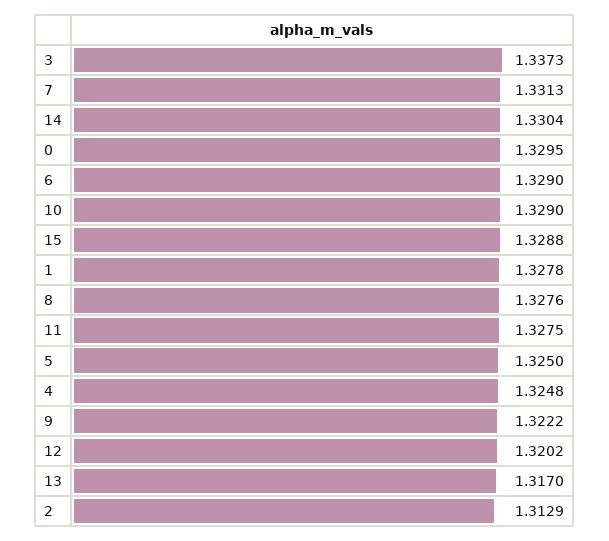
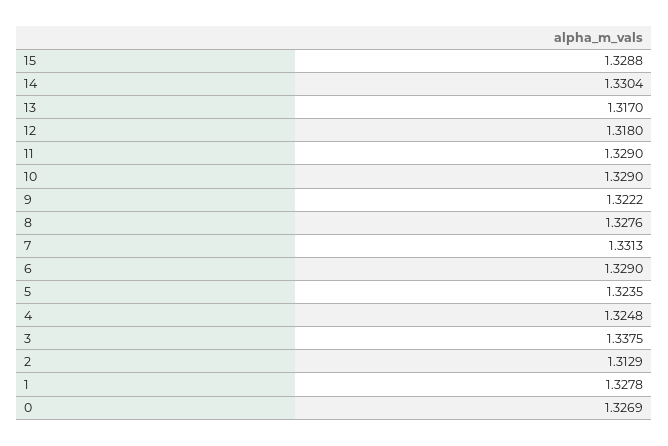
  {
-   "3": 1.3373,
+   "3": 1.3375,
    "7": 1.3313,
    "14": 1.3304,
-   "0": 1.3295,
+   "0": 1.3269,
    "6": 1.329,
    "10": 1.329,
    "15": 1.3288,
    "1": 1.3278,
    "8": 1.3276,
-   "11": 1.3275,
+   "11": 1.329,
-   "5": 1.325,
+   "5": 1.3235,
    "4": 1.3248,
    "9": 1.3222,
-   "12": 1.3202,
+   "12": 1.318,
    "13": 1.317,
    "2": 1.3129
  }

